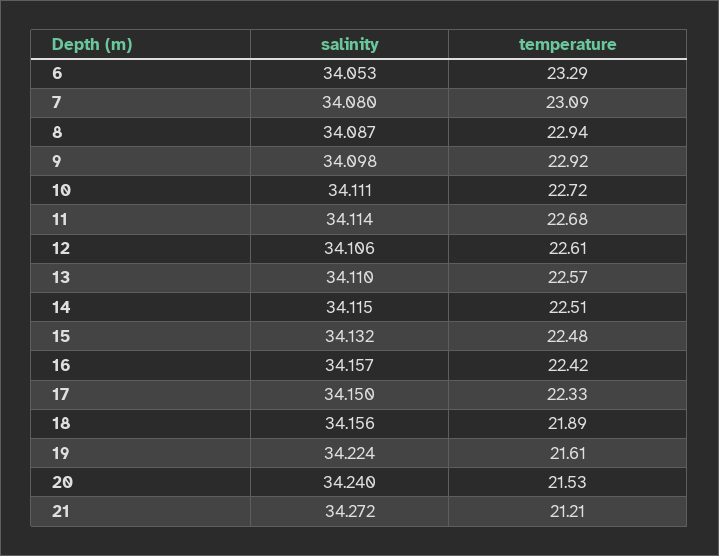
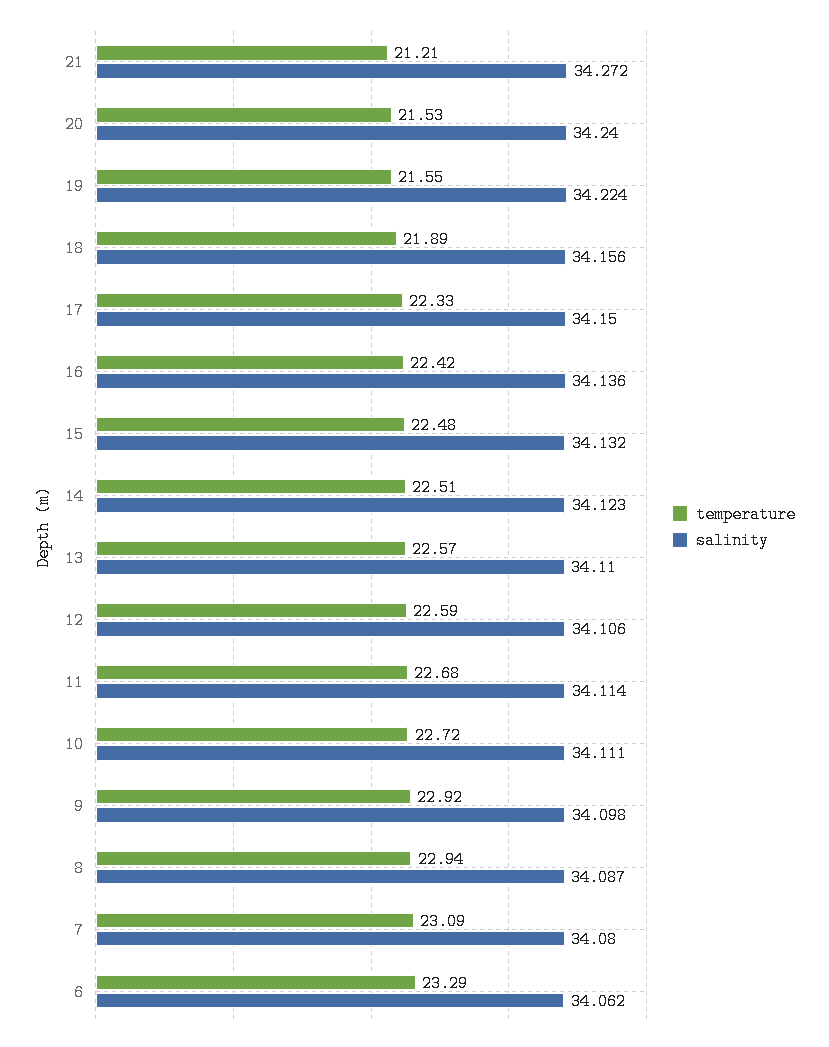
  {
    "salinity": {
-     "6": 34.053,
+     "6": 34.062,
      "7": 34.08,
      "8": 34.087,
      "9": 34.098,
      "10": 34.111,
      "11": 34.114,
      "12": 34.106,
      "13": 34.11,
-     "14": 34.115,
+     "14": 34.123,
      "15": 34.132,
-     "16": 34.157,
+     "16": 34.136,
      "17": 34.15,
      "18": 34.156,
      "19": 34.224,
      "20": 34.24,
      "21": 34.272
    },
    "temperature": {
      "6": 23.29,
      "7": 23.09,
      "8": 22.94,
      "9": 22.92,
      "10": 22.72,
      "11": 22.68,
-     "12": 22.61,
+     "12": 22.59,
      "13": 22.57,
      "14": 22.51,
      "15": 22.48,
      "16": 22.42,
      "17": 22.33,
      "18": 21.89,
-     "19": 21.61,
+     "19": 21.55,
      "20": 21.53,
      "21": 21.21
    }
  }

